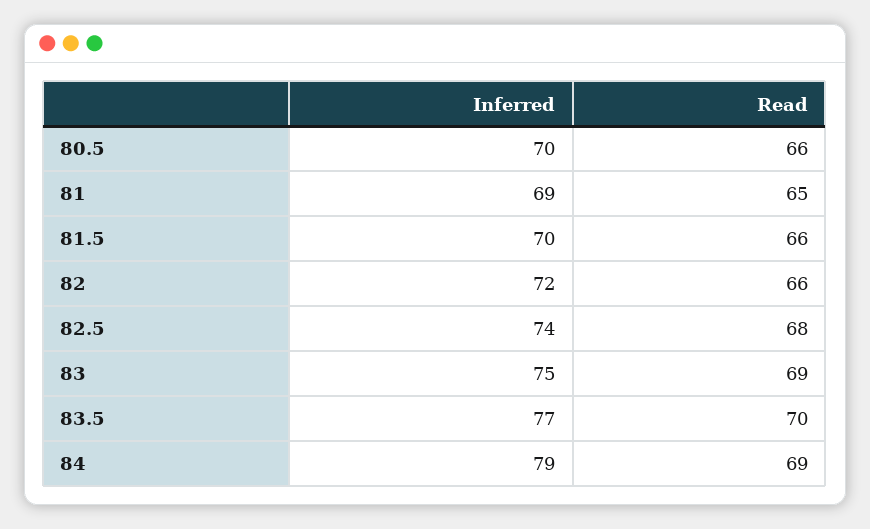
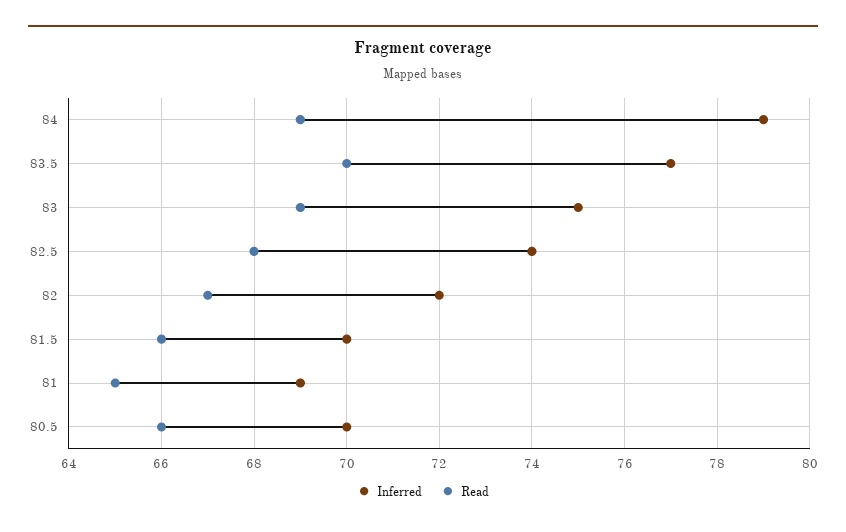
  {
    "Inferred": {
      "80.5": 70,
      "81": 69,
      "81.5": 70,
      "82": 72,
      "82.5": 74,
      "83": 75,
      "83.5": 77,
      "84": 79
    },
    "Read": {
      "80.5": 66,
      "81": 65,
      "81.5": 66,
-     "82": 66,
+     "82": 67,
      "82.5": 68,
      "83": 69,
      "83.5": 70,
      "84": 69
    }
  }

